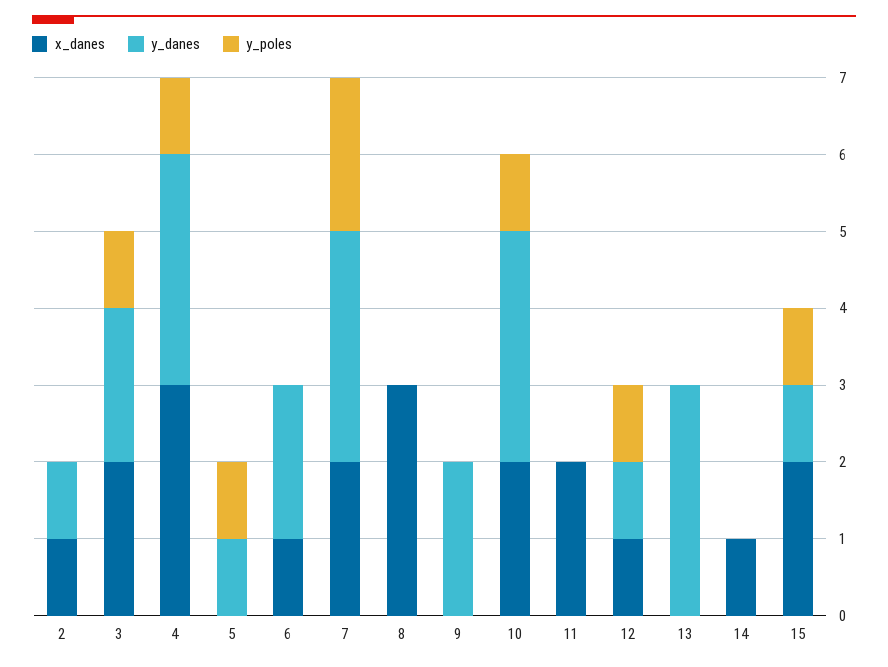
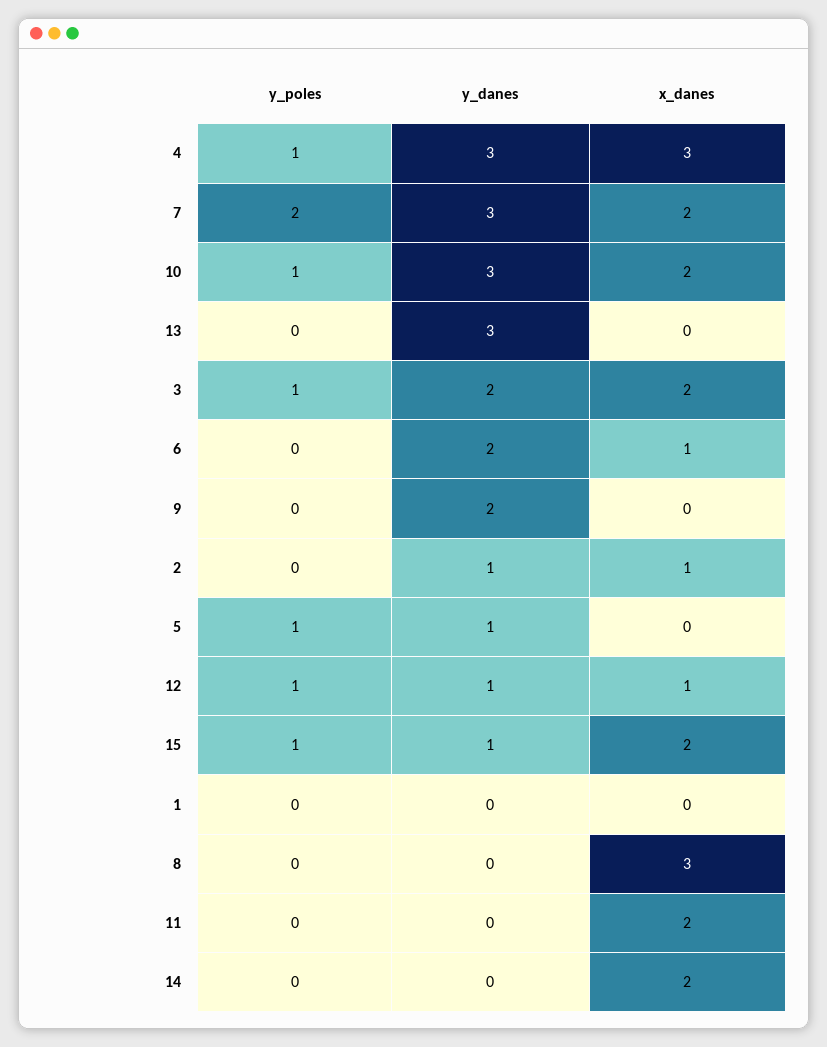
  {
    "x_danes": {
      "2": 1,
      "3": 2,
      "4": 3,
      "5": 0,
      "6": 1,
      "7": 2,
      "8": 3,
      "9": 0,
      "10": 2,
      "11": 2,
      "12": 1,
      "13": 0,
-     "14": 1,
+     "14": 2,
-     "15": 2
+     "15": 2,
+     "1": 0
    },
    "y_danes": {
      "2": 1,
      "3": 2,
      "4": 3,
      "5": 1,
      "6": 2,
      "7": 3,
      "8": 0,
      "9": 2,
      "10": 3,
      "11": 0,
      "12": 1,
      "13": 3,
      "14": 0,
-     "15": 1
+     "15": 1,
+     "1": 0
    },
    "y_poles": {
      "2": 0,
      "3": 1,
      "4": 1,
      "5": 1,
      "6": 0,
      "7": 2,
      "8": 0,
      "9": 0,
      "10": 1,
      "11": 0,
      "12": 1,
      "13": 0,
      "14": 0,
-     "15": 1
+     "15": 1,
+     "1": 0
    }
  }

